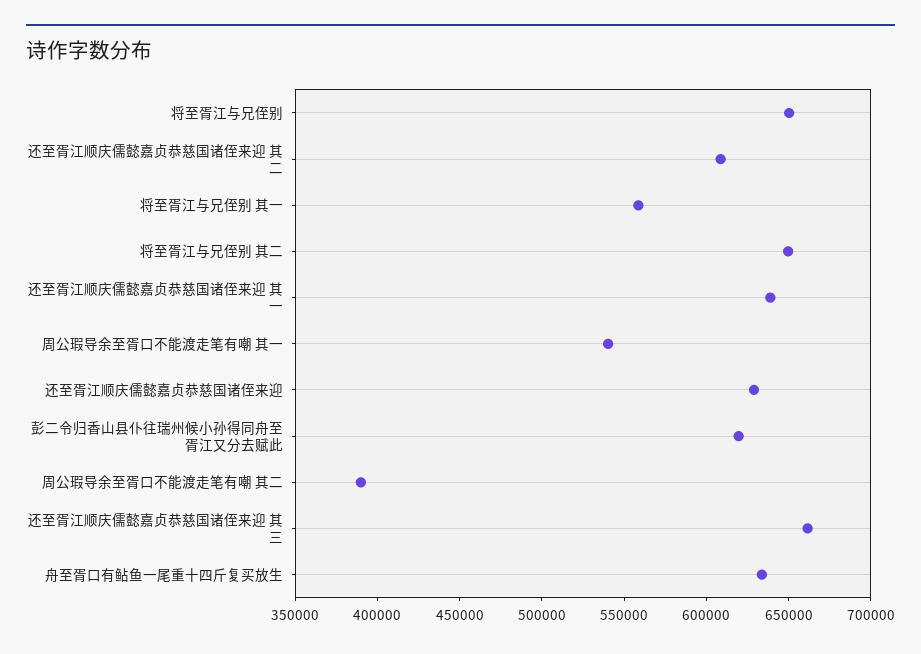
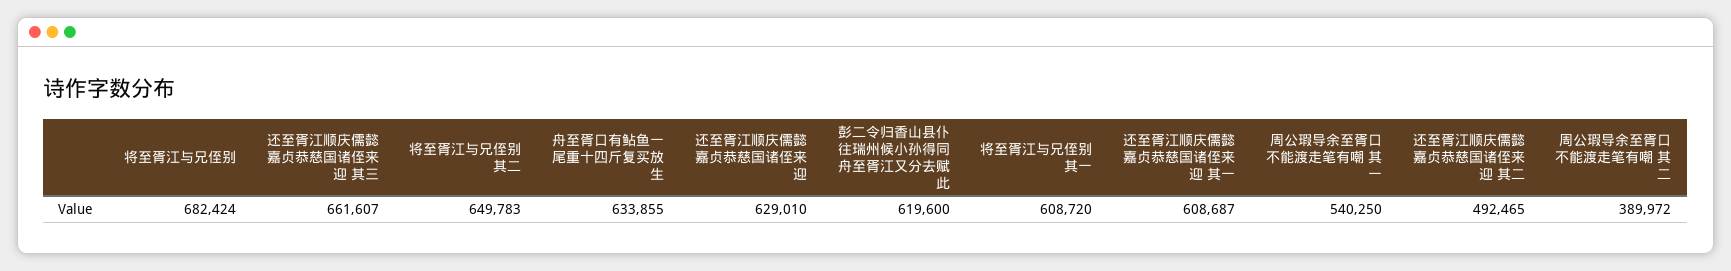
  {
-   "将至胥江与兄侄别": 650000,
+   "将至胥江与兄侄别": 682424,
-   "还至胥江顺庆儒懿嘉贞恭慈国诸侄来迎 其二": 610000,
+   "还至胥江顺庆儒懿嘉贞恭慈国诸侄来迎 其二": 492465,
-   "将至胥江与兄侄别 其一": 560000,
+   "将至胥江与兄侄别 其一": 608720,
    "将至胥江与兄侄别 其二": 649783,
-   "还至胥江顺庆儒懿嘉贞恭慈国诸侄来迎 其一": 640000,
+   "还至胥江顺庆儒懿嘉贞恭慈国诸侄来迎 其一": 608687,
    "周公瑕导余至胥口不能渡走笔有嘲 其一": 540250,
    "还至胥江顺庆儒懿嘉贞恭慈国诸侄来迎": 629010,
    "彭二令归香山县仆往瑞州候小孙得同舟至胥江又分去赋此": 619600,
    "周公瑕导余至胥口不能渡走笔有嘲 其二": 389972,
    "还至胥江顺庆儒懿嘉贞恭慈国诸侄来迎 其三": 661607,
    "舟至胥口有鲇鱼一尾重十四斤复买放生": 633855
  }

